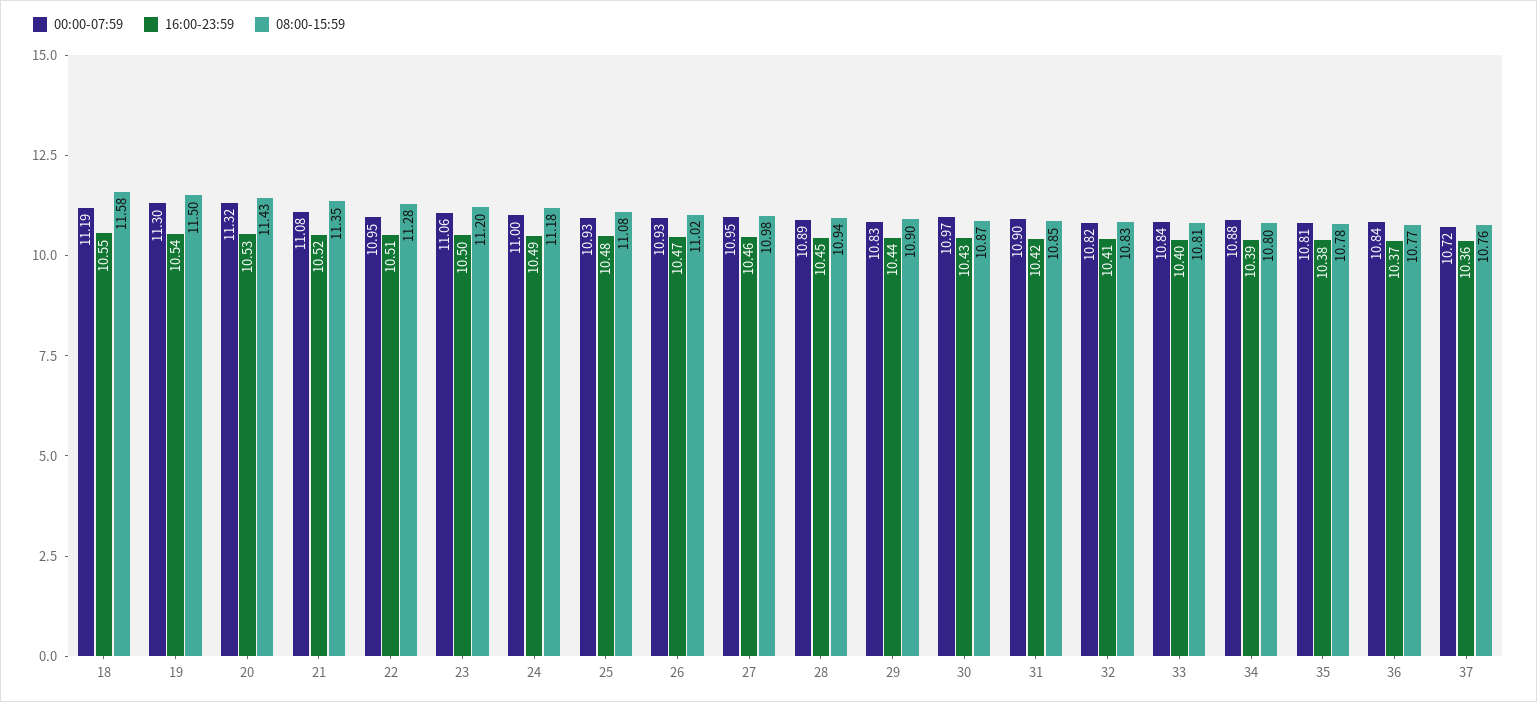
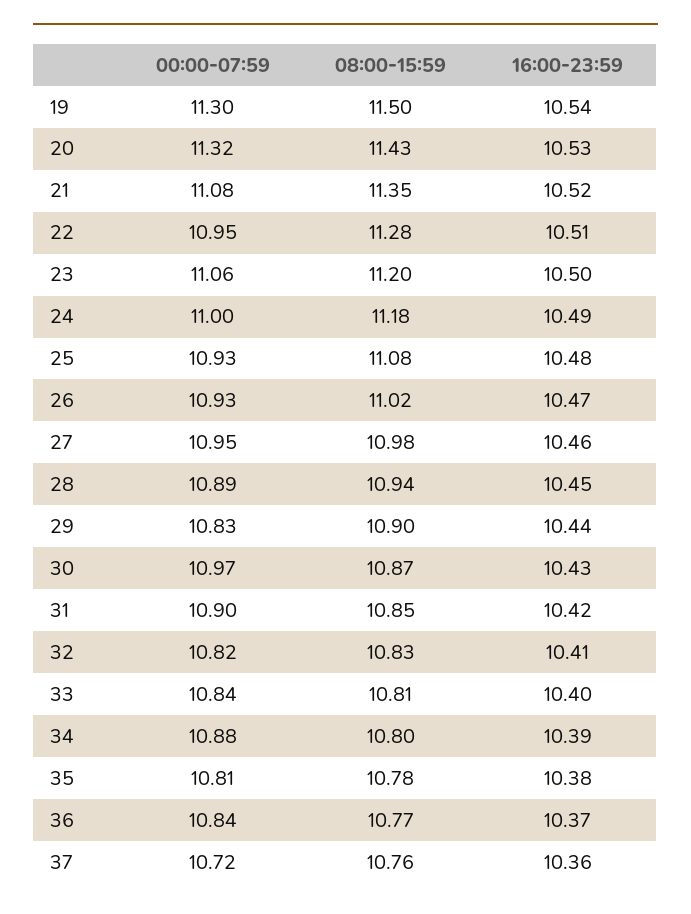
  {
    "00:00-07:59": {
-     "18": 11.19,
      "19": 11.3,
      "20": 11.32,
      "21": 11.08,
      "22": 10.95,
      "23": 11.06,
      "24": 11,
      "25": 10.93,
      "26": 10.93,
      "27": 10.95,
      "28": 10.89,
      "29": 10.83,
      "30": 10.97,
      "31": 10.9,
      "32": 10.82,
      "33": 10.84,
      "34": 10.88,
      "35": 10.81,
      "36": 10.84,
      "37": 10.72
    },
    "16:00-23:59": {
-     "18": 10.55,
      "19": 10.54,
      "20": 10.53,
      "21": 10.52,
      "22": 10.51,
      "23": 10.5,
      "24": 10.49,
      "25": 10.48,
      "26": 10.47,
      "27": 10.46,
      "28": 10.45,
      "29": 10.44,
      "30": 10.43,
      "31": 10.42,
      "32": 10.41,
      "33": 10.4,
      "34": 10.39,
      "35": 10.38,
      "36": 10.37,
      "37": 10.36
    },
    "08:00-15:59": {
-     "18": 11.58,
      "19": 11.5,
      "20": 11.43,
      "21": 11.35,
      "22": 11.28,
      "23": 11.2,
      "24": 11.18,
      "25": 11.08,
      "26": 11.02,
      "27": 10.98,
      "28": 10.94,
      "29": 10.9,
      "30": 10.87,
      "31": 10.85,
      "32": 10.83,
      "33": 10.81,
      "34": 10.8,
      "35": 10.78,
      "36": 10.77,
      "37": 10.76
    }
  }

